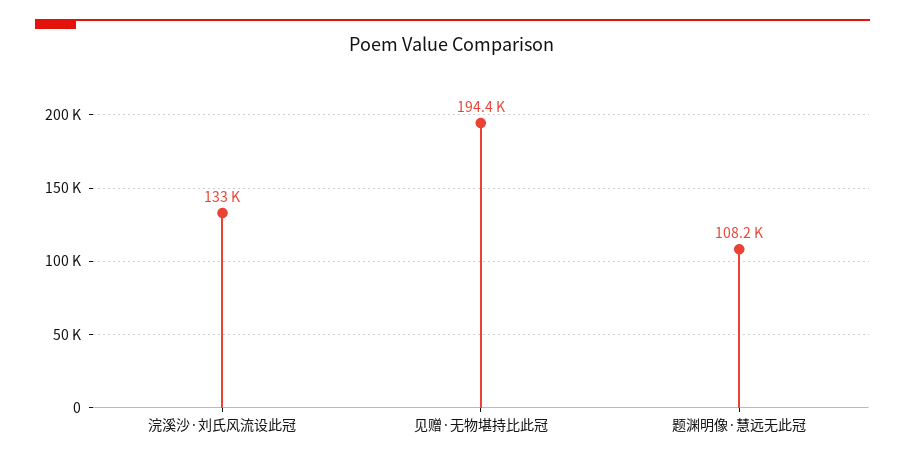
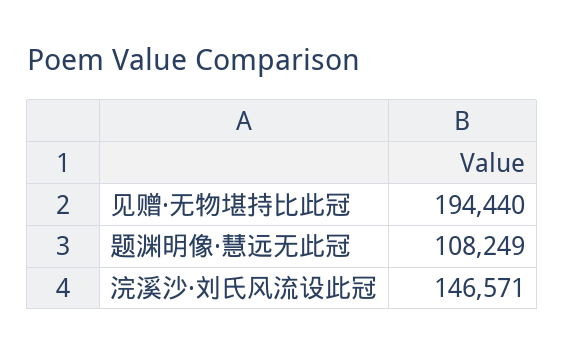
  {
-   "浣溪沙·刘氏风流设此冠": 133000,
+   "浣溪沙·刘氏风流设此冠": 146571,
    "见赠·无物堪持比此冠": 194440,
    "题渊明像·慧远无此冠": 108249
  }

